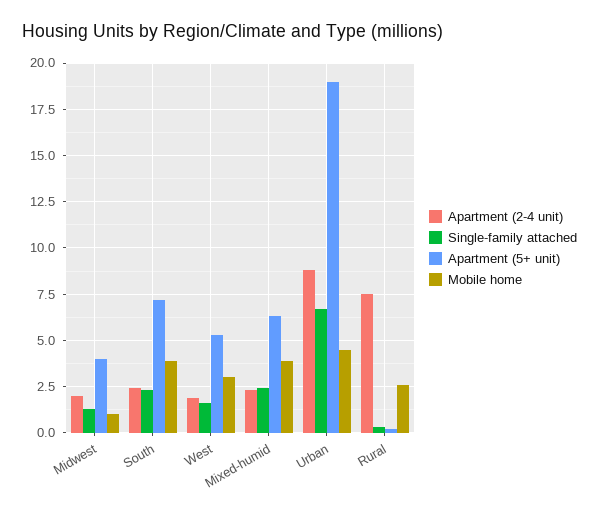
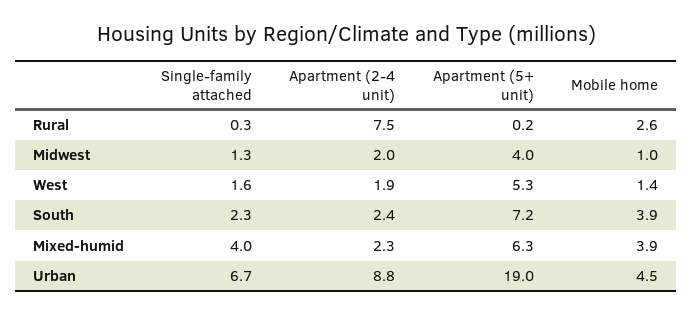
  {
    "Apartment (2-4 unit)": {
      "Midwest": 2,
      "South": 2.4,
      "West": 1.9,
      "Mixed-humid": 2.3,
      "Urban": 8.8,
      "Rural": 7.5
    },
    "Single-family attached": {
      "Midwest": 1.3,
      "South": 2.3,
      "West": 1.6,
-     "Mixed-humid": 2.5,
+     "Mixed-humid": 4,
      "Urban": 6.7,
      "Rural": 0.3
    },
    "Apartment (5+ unit)": {
      "Midwest": 4,
      "South": 7.2,
      "West": 5.3,
      "Mixed-humid": 6.3,
      "Urban": 19,
      "Rural": 0.2
    },
    "Mobile home": {
      "Midwest": 1,
      "South": 3.9,
-     "West": 3,
+     "West": 1.4,
      "Mixed-humid": 3.9,
      "Urban": 4.5,
      "Rural": 2.6
    }
  }

